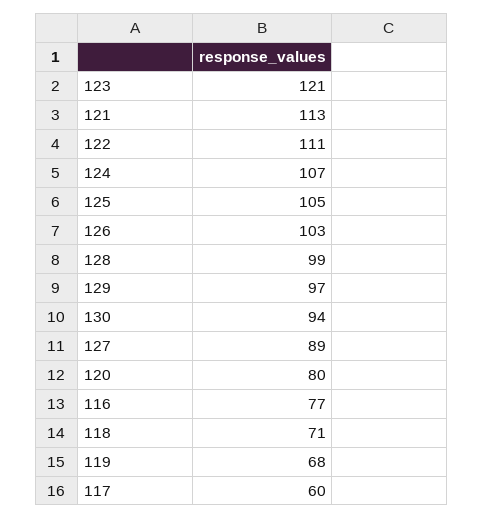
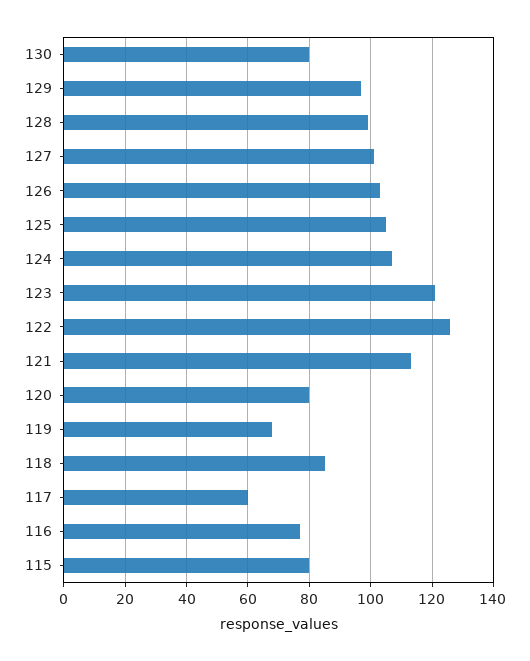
  {
    "123": 121,
    "121": 113,
-   "122": 111,
+   "122": 125,
    "124": 107,
    "125": 105,
    "126": 103,
    "128": 99,
    "129": 97,
-   "130": 94,
+   "130": 80,
-   "127": 89,
+   "127": 100,
    "120": 80,
    "116": 77,
-   "118": 71,
+   "118": 85,
    "119": 68,
-   "117": 60
+   "117": 60,
+   "115": 80
  }

